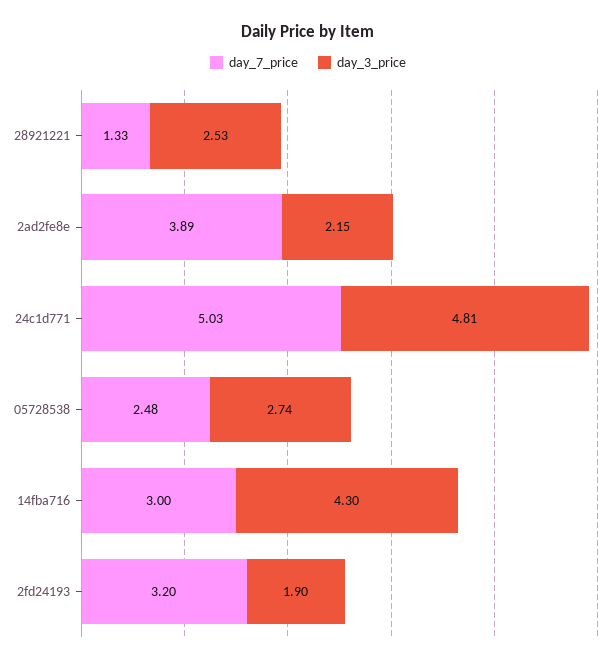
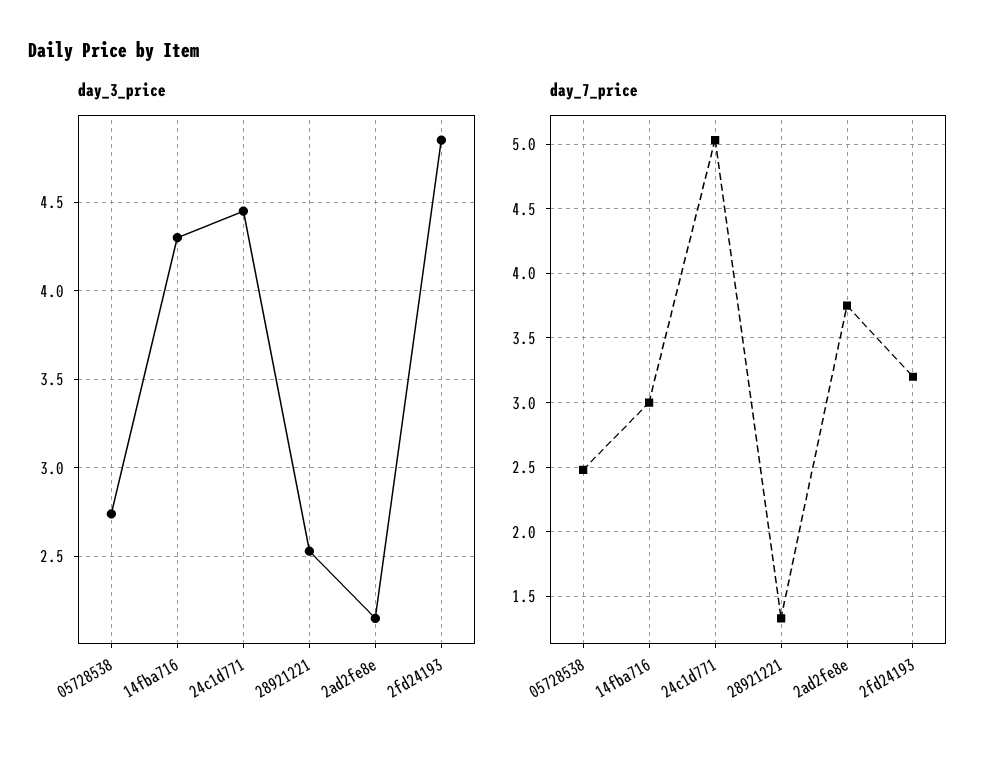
  {
    "day_7_price": {
      "28921221": 1.33,
-     "2ad2fe8e": 3.89,
+     "2ad2fe8e": 3.75,
      "24c1d771": 5.03,
      "05728538": 2.48,
      "14fba716": 3,
      "2fd24193": 3.2
    },
    "day_3_price": {
      "28921221": 2.53,
      "2ad2fe8e": 2.15,
-     "24c1d771": 4.81,
+     "24c1d771": 4.45,
      "05728538": 2.74,
      "14fba716": 4.3,
-     "2fd24193": 1.9
+     "2fd24193": 4.85
    }
  }

